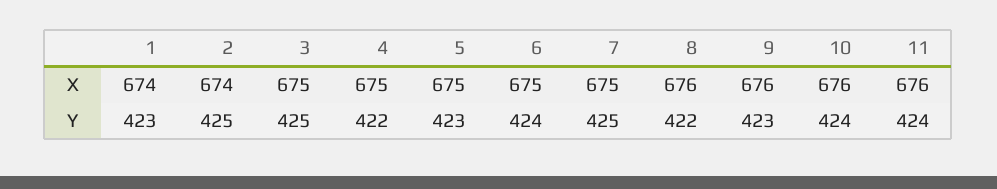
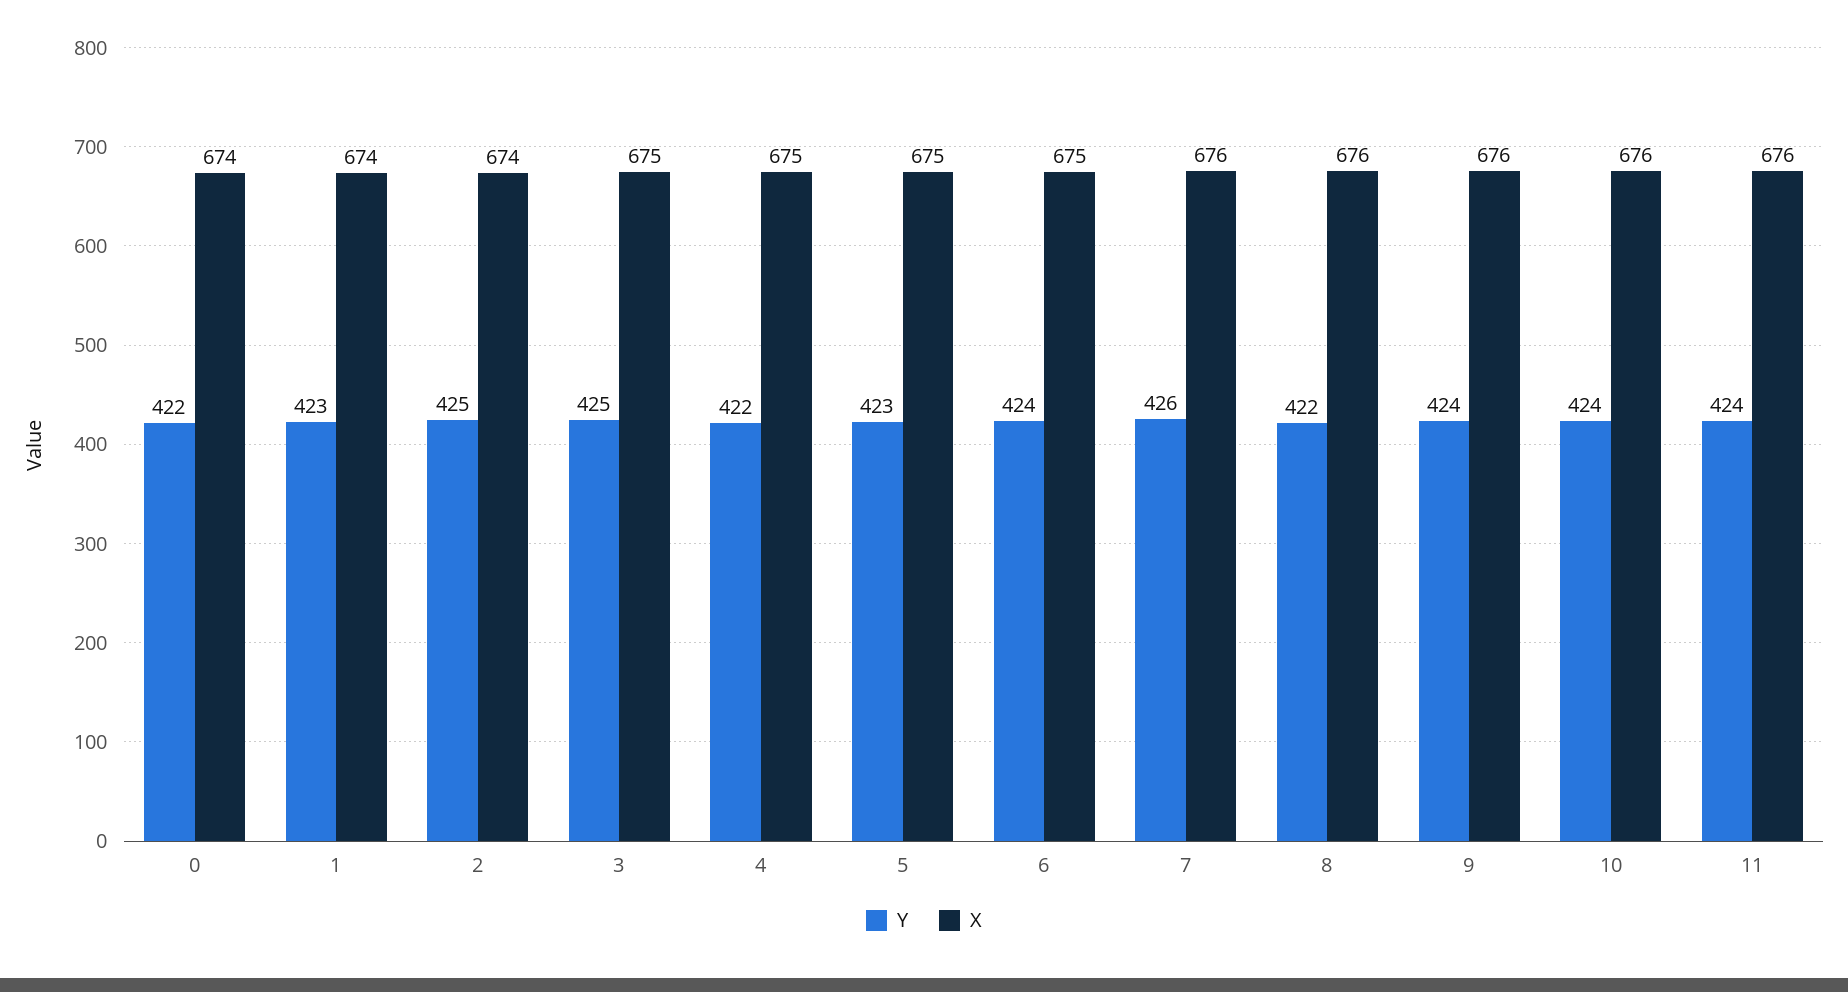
  {
    "X": {
      "1": 674,
      "2": 674,
      "3": 675,
      "4": 675,
      "5": 675,
      "6": 675,
-     "7": 675,
+     "7": 676,
      "8": 676,
      "9": 676,
      "10": 676,
-     "11": 676
+     "11": 676,
+     "0": 674
    },
    "Y": {
      "1": 423,
      "2": 425,
      "3": 425,
      "4": 422,
      "5": 423,
      "6": 424,
-     "7": 425,
+     "7": 426,
      "8": 422,
-     "9": 423,
+     "9": 424,
      "10": 424,
-     "11": 424
+     "11": 424,
+     "0": 422
    }
  }

